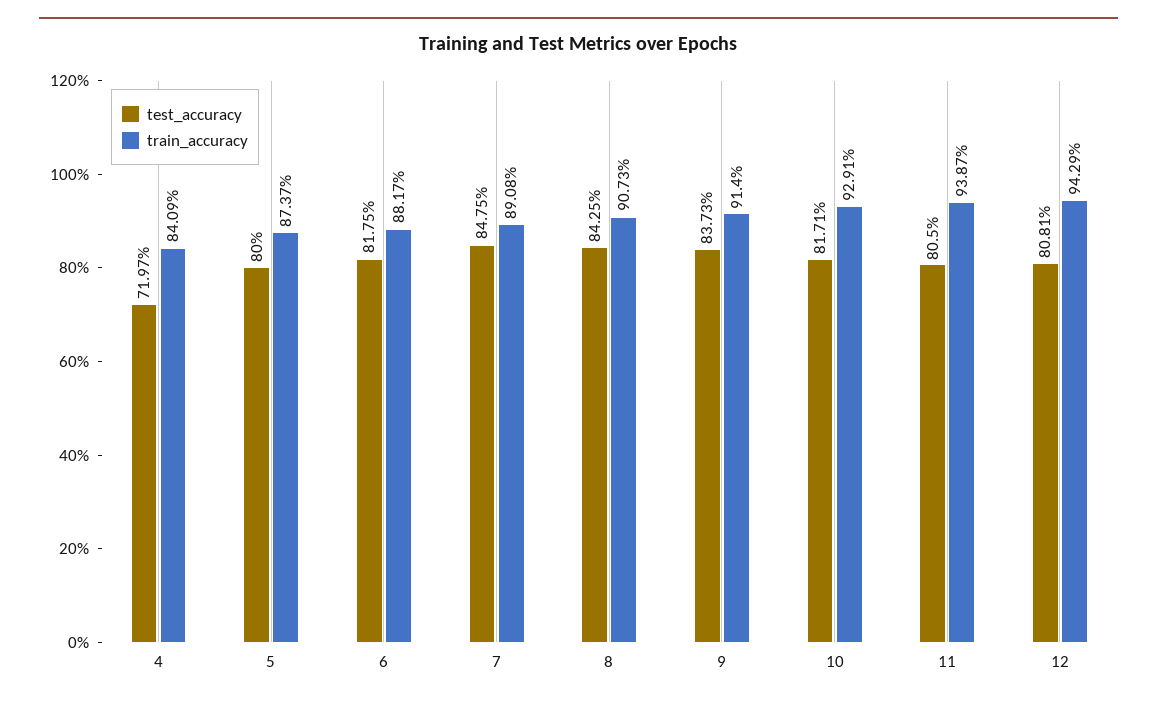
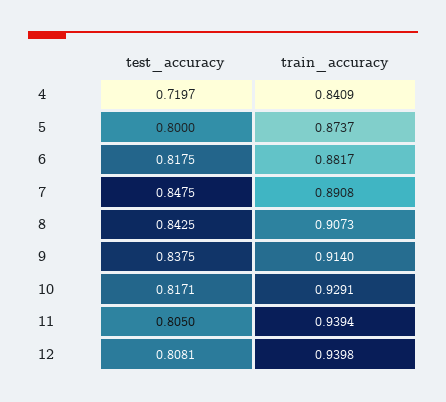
  {
    "test_accuracy": {
      "4": 0.7197,
      "5": 0.8,
      "6": 0.8175,
      "7": 0.8475,
      "8": 0.8425,
-     "9": 0.8373,
+     "9": 0.8375,
      "10": 0.8171,
      "11": 0.805,
      "12": 0.8081
    },
    "train_accuracy": {
      "4": 0.8409,
      "5": 0.8737,
      "6": 0.8817,
      "7": 0.8908,
      "8": 0.9073,
      "9": 0.914,
      "10": 0.9291,
-     "11": 0.9387,
+     "11": 0.9394,
-     "12": 0.9429
+     "12": 0.9398
    }
  }

